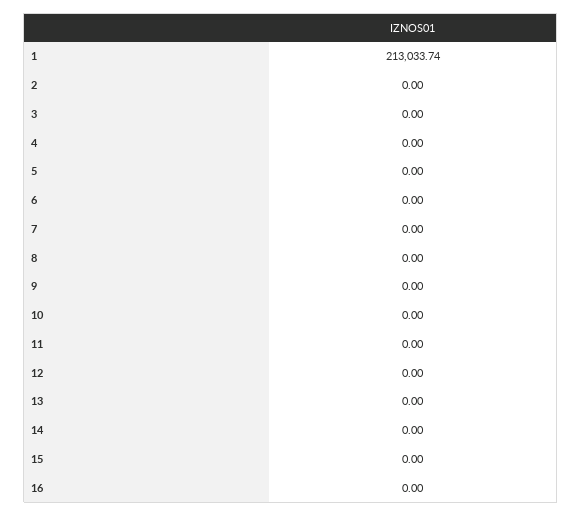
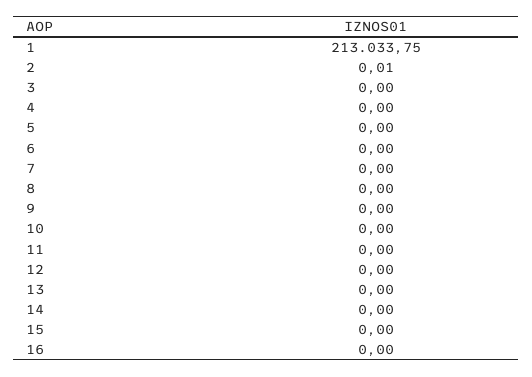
  {
-   "1": 213033.74,
+   "1": 213033.75,
-   "2": 0,
+   "2": 0.01,
    "3": 0,
    "4": 0,
    "5": 0,
    "6": 0,
    "7": 0,
    "8": 0,
    "9": 0,
    "10": 0,
    "11": 0,
    "12": 0,
    "13": 0,
    "14": 0,
    "15": 0,
    "16": 0
  }

